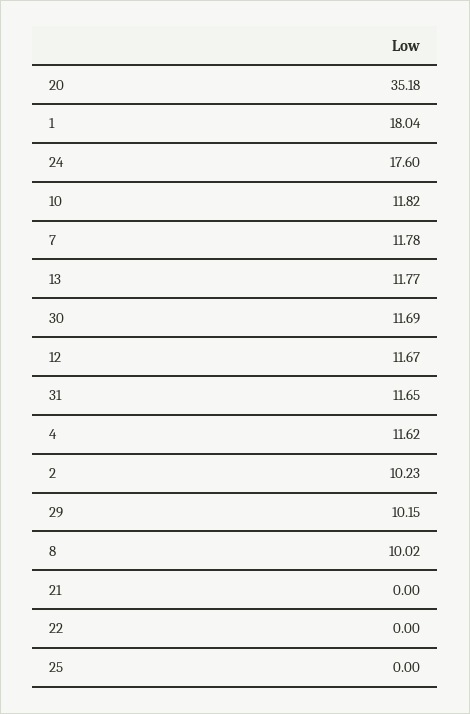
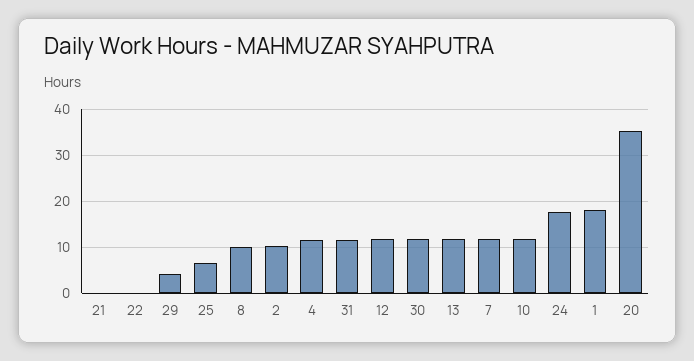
  {
    "20": 35.18,
    "1": 18.04,
    "24": 17.6,
    "10": 11.82,
    "7": 11.78,
    "13": 11.77,
    "30": 11.69,
    "12": 11.67,
    "31": 11.65,
    "4": 11.62,
    "2": 10.23,
-   "29": 10.15,
+   "29": 4,
    "8": 10.02,
    "21": 0,
    "22": 0,
-   "25": 0
+   "25": 6
  }

